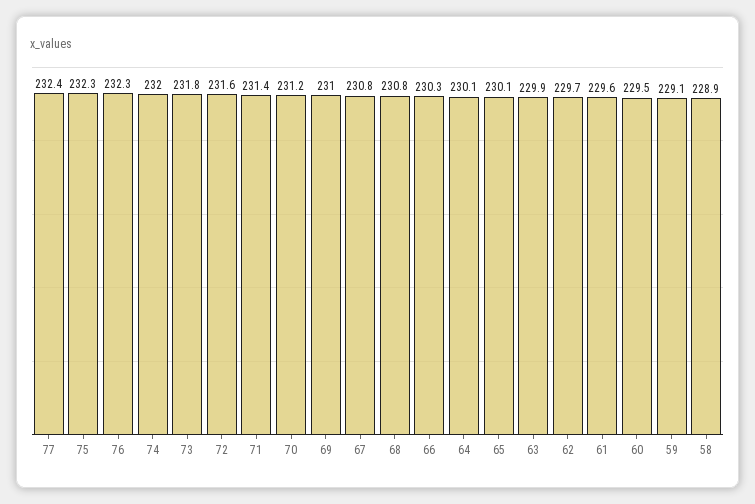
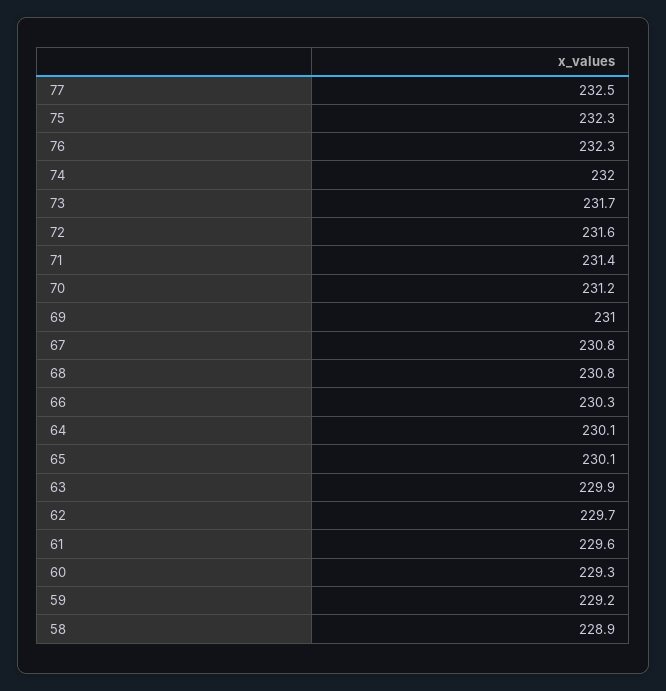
  {
-   "77": 232.4,
+   "77": 232.5,
    "75": 232.3,
    "76": 232.3,
    "74": 232,
-   "73": 231.8,
+   "73": 231.7,
    "72": 231.6,
    "71": 231.4,
    "70": 231.2,
    "69": 231,
    "67": 230.8,
    "68": 230.8,
    "66": 230.3,
    "64": 230.1,
    "65": 230.1,
    "63": 229.9,
    "62": 229.7,
    "61": 229.6,
-   "60": 229.5,
+   "60": 229.3,
-   "59": 229.1,
+   "59": 229.2,
    "58": 228.9
  }

